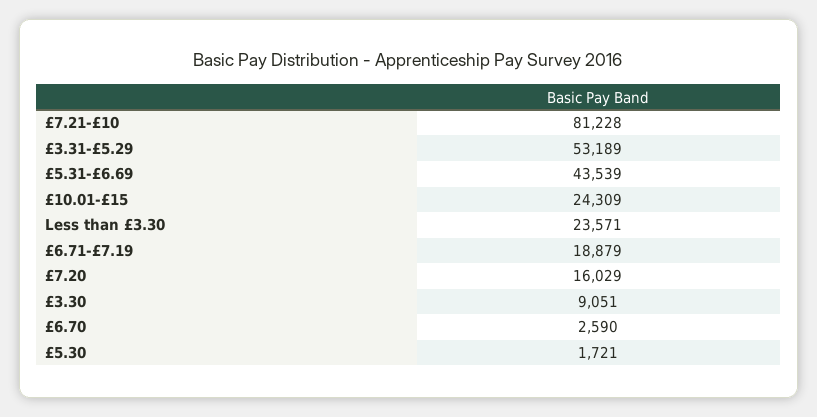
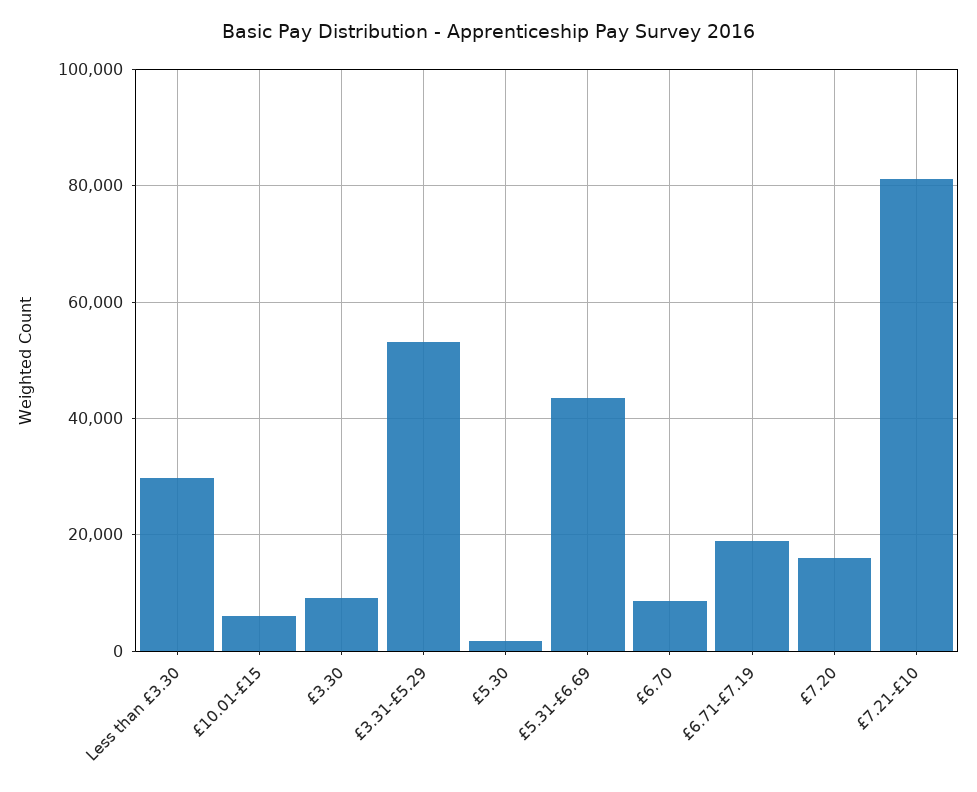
  {
    "£7.21-£10": 81228,
    "£3.31-£5.29": 53189,
    "£5.31-£6.69": 43539,
-   "£10.01-£15": 24309,
+   "£10.01-£15": 6000,
-   "Less than £3.30": 23571,
+   "Less than £3.30": 30000,
    "£6.71-£7.19": 18879,
    "£7.20": 16029,
    "£3.30": 9051,
-   "£6.70": 2590,
+   "£6.70": 8000,
    "£5.30": 1721
  }

